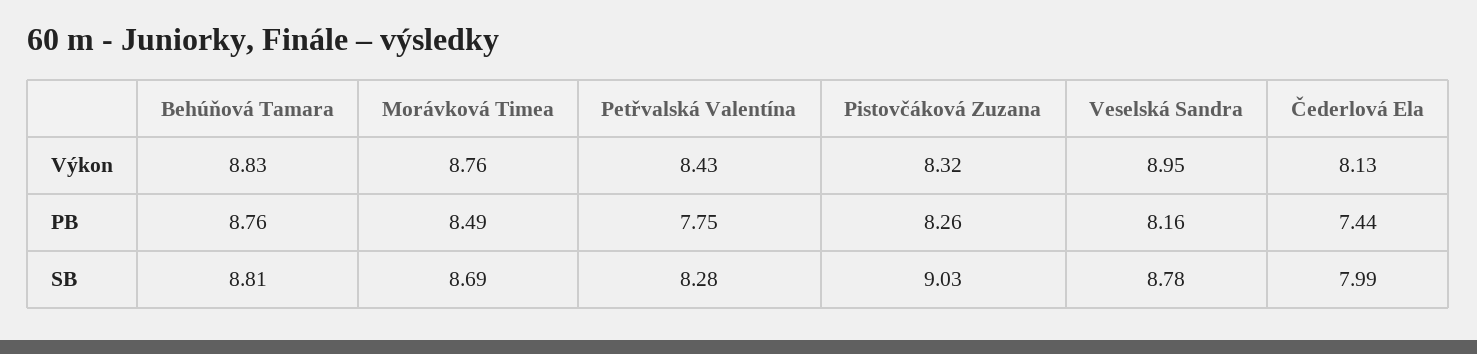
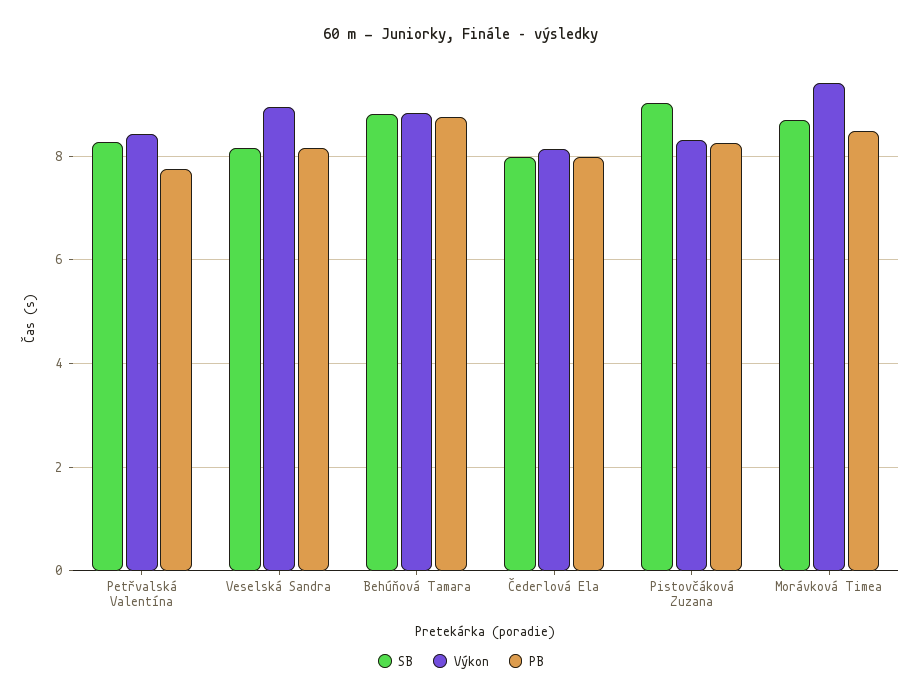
  {
    "Výkon": {
      "Behúňová Tamara": 8.83,
-     "Morávková Timea": 8.76,
+     "Morávková Timea": 9.4,
      "Petřvalská Valentína": 8.43,
      "Pistovčáková Zuzana": 8.32,
      "Veselská Sandra": 8.95,
      "Čederlová Ela": 8.13
    },
    "PB": {
      "Behúňová Tamara": 8.76,
      "Morávková Timea": 8.49,
      "Petřvalská Valentína": 7.75,
      "Pistovčáková Zuzana": 8.26,
      "Veselská Sandra": 8.16,
-     "Čederlová Ela": 7.44
+     "Čederlová Ela": 8
    },
    "SB": {
      "Behúňová Tamara": 8.81,
      "Morávková Timea": 8.69,
      "Petřvalská Valentína": 8.28,
      "Pistovčáková Zuzana": 9.03,
-     "Veselská Sandra": 8.78,
+     "Veselská Sandra": 8.2,
      "Čederlová Ela": 7.99
    }
  }

